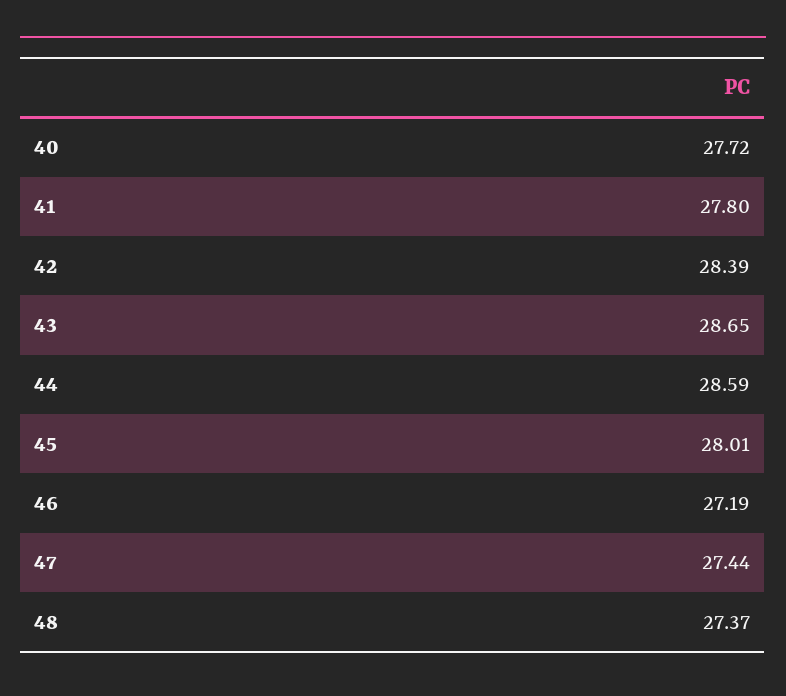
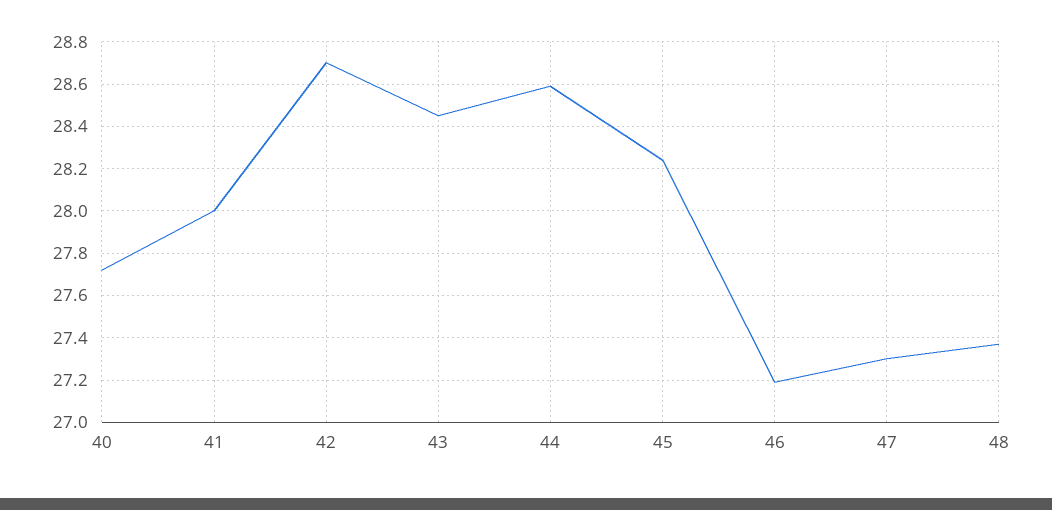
  {
    "40": 27.72,
-   "41": 27.8,
+   "41": 28,
-   "42": 28.39,
+   "42": 28.7,
-   "43": 28.65,
+   "43": 28.45,
    "44": 28.59,
-   "45": 28.01,
+   "45": 28.25,
    "46": 27.19,
-   "47": 27.44,
+   "47": 27.3,
    "48": 27.37
  }

